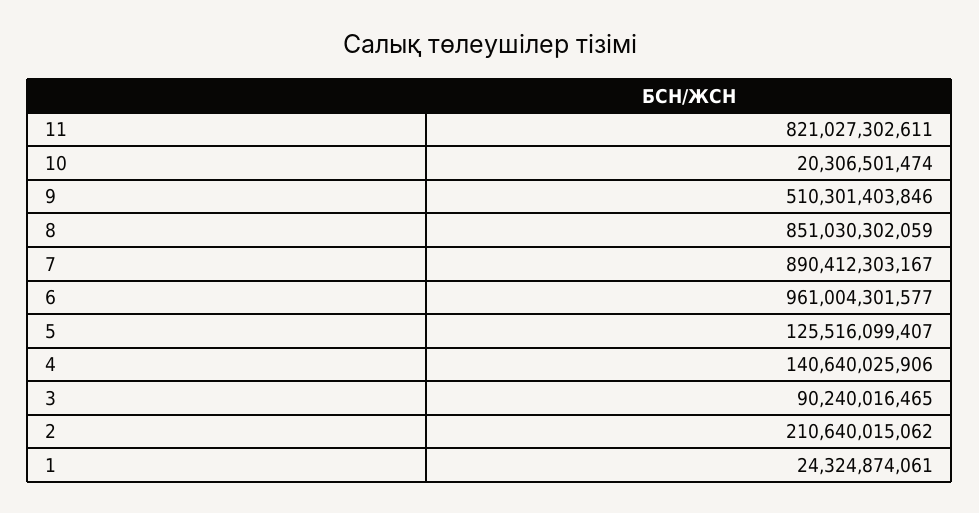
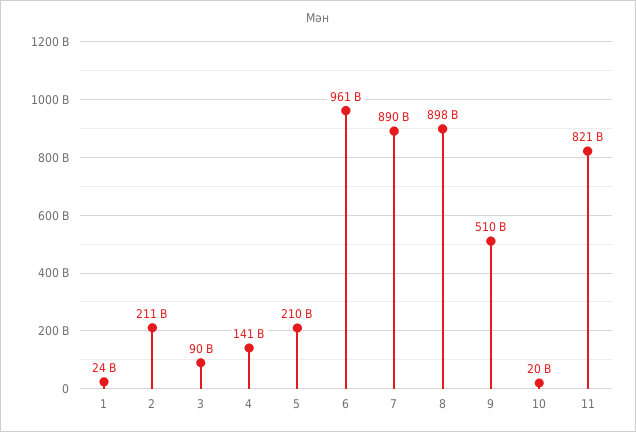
  {
    "11": 821027302611,
    "10": 20306501474,
    "9": 510301403846,
-   "8": 851030302059,
+   "8": 898000000000,
    "7": 890412303167,
    "6": 961004301577,
-   "5": 125516099407,
+   "5": 210000000000,
    "4": 140640025906,
    "3": 90240016465,
    "2": 210640015062,
    "1": 24324874061
  }

